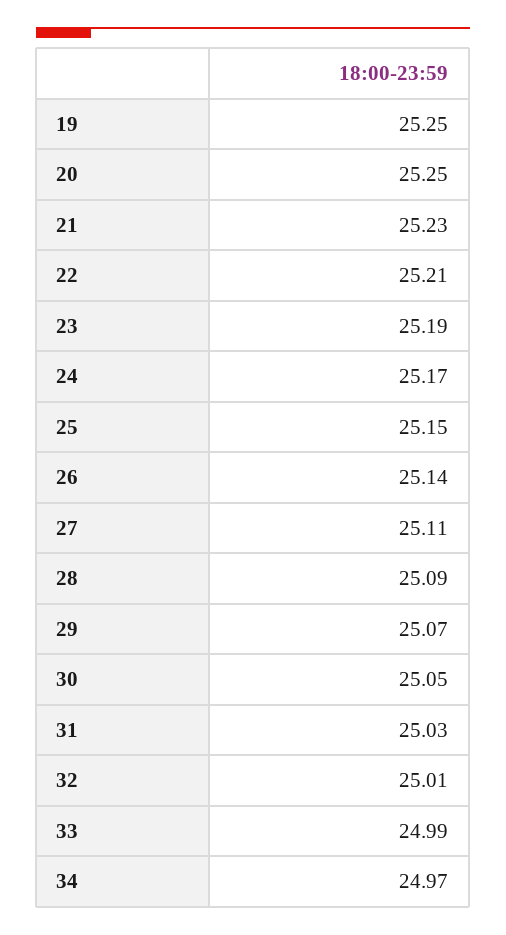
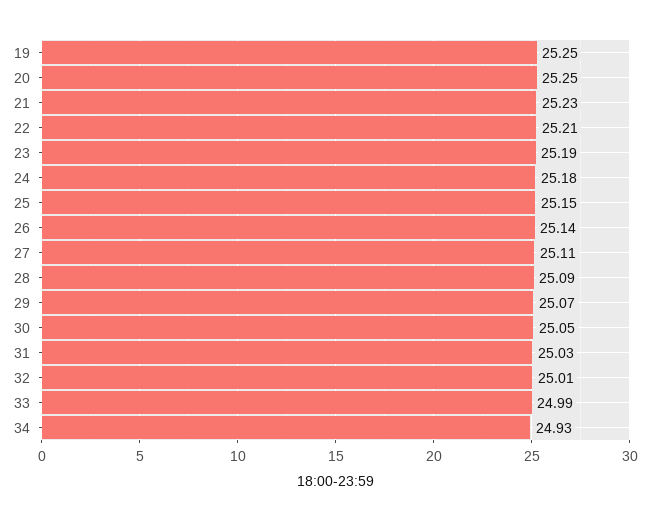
  {
    "19": 25.25,
    "20": 25.25,
    "21": 25.23,
    "22": 25.21,
    "23": 25.19,
-   "24": 25.17,
+   "24": 25.18,
    "25": 25.15,
    "26": 25.14,
    "27": 25.11,
    "28": 25.09,
    "29": 25.07,
    "30": 25.05,
    "31": 25.03,
    "32": 25.01,
    "33": 24.99,
-   "34": 24.97
+   "34": 24.93
  }

